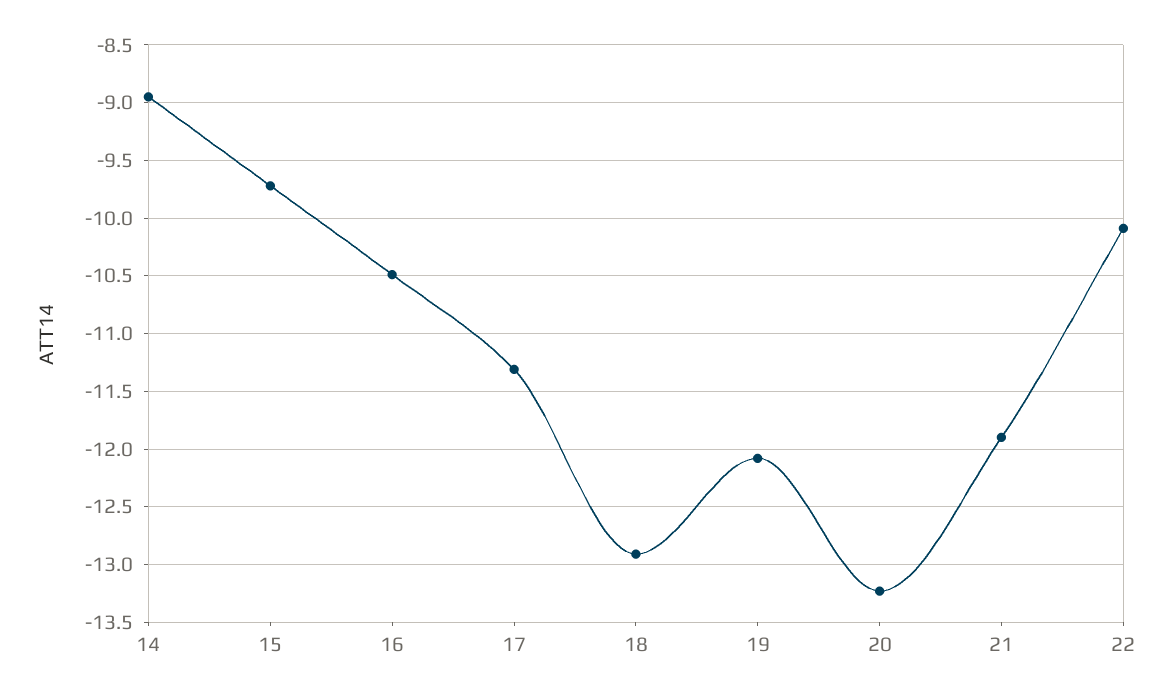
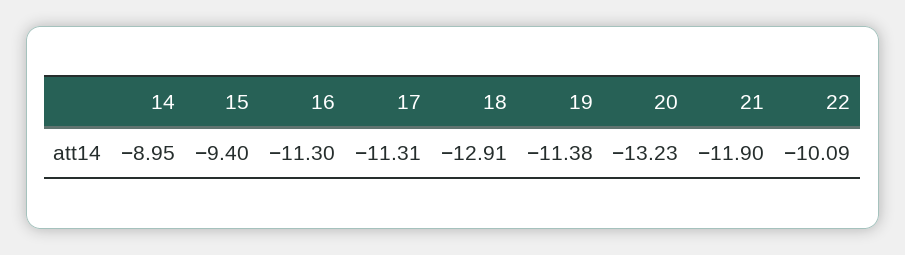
  {
    "14": -8.95,
-   "15": -9.7,
+   "15": -9.4,
-   "16": -10.5,
+   "16": -11.3,
    "17": -11.31,
    "18": -12.91,
-   "19": -12.1,
+   "19": -11.38,
    "20": -13.23,
    "21": -11.9,
    "22": -10.09
  }

